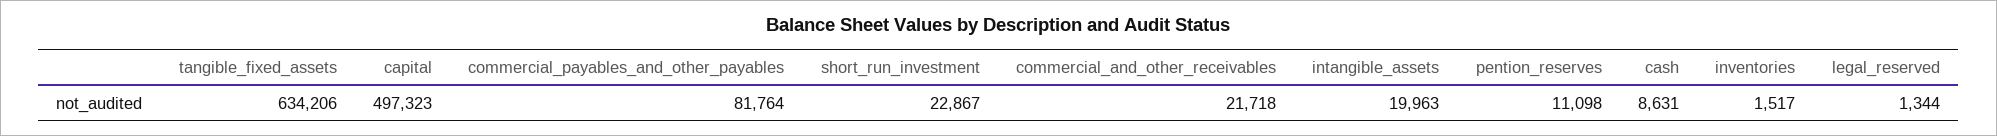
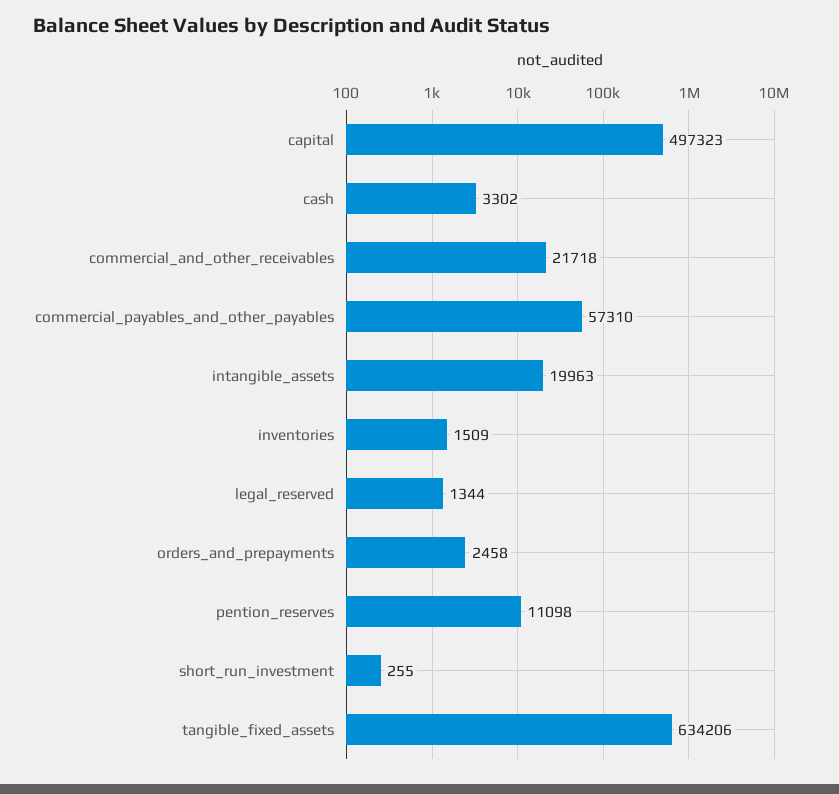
  {
    "tangible_fixed_assets": 634206,
    "capital": 497323,
-   "commercial_payables_and_other_payables": 81764,
+   "commercial_payables_and_other_payables": 57310,
-   "short_run_investment": 22867,
+   "short_run_investment": 255,
    "commercial_and_other_receivables": 21718,
    "intangible_assets": 19963,
    "pention_reserves": 11098,
-   "cash": 8631,
+   "cash": 3302,
-   "inventories": 1517,
+   "inventories": 1509,
-   "legal_reserved": 1344
+   "legal_reserved": 1344,
+   "orders_and_prepayments": 2458
  }

